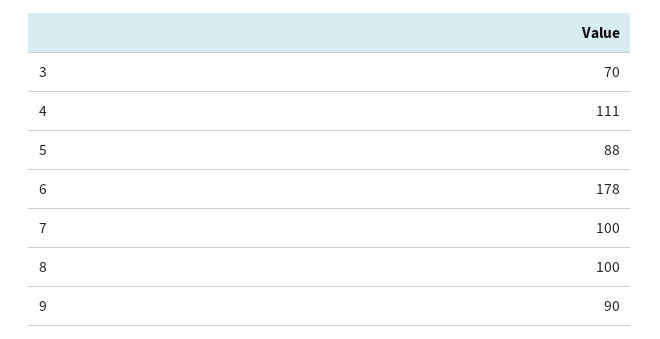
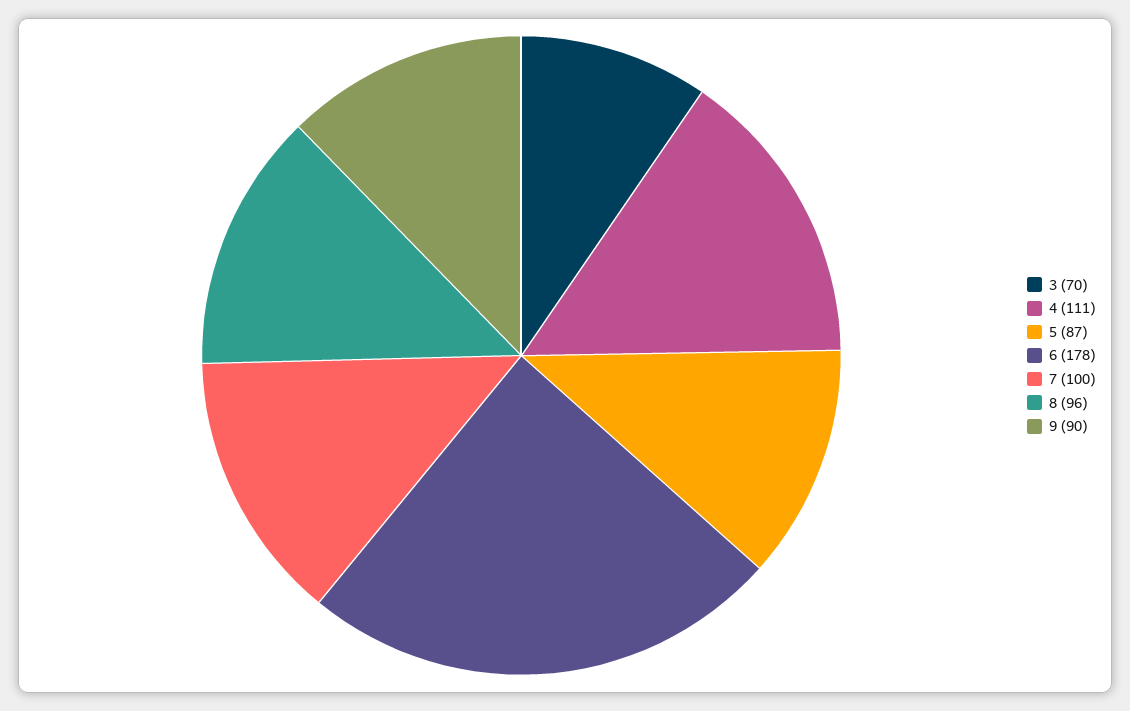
  {
    "3": 70,
    "4": 111,
-   "5": 88,
+   "5": 87,
    "6": 178,
    "7": 100,
-   "8": 100,
+   "8": 96,
    "9": 90
  }

